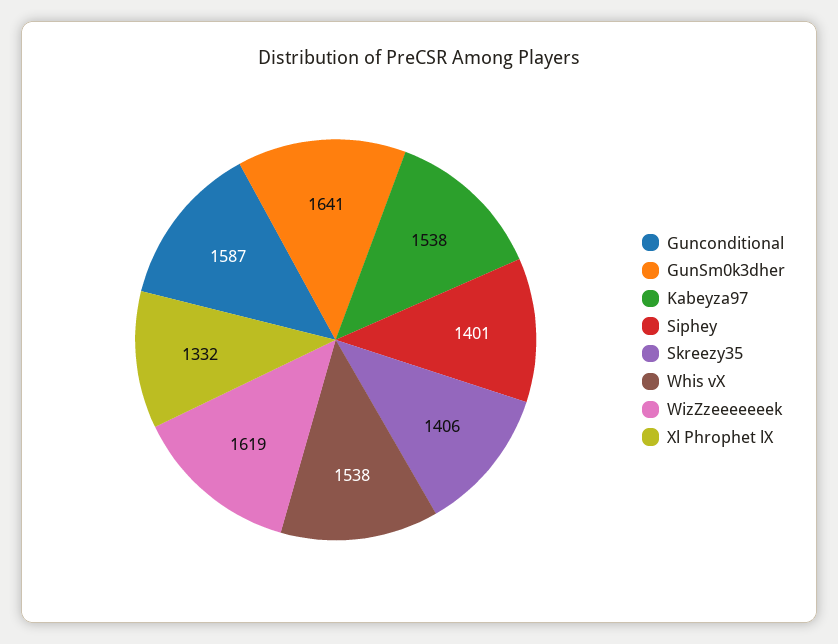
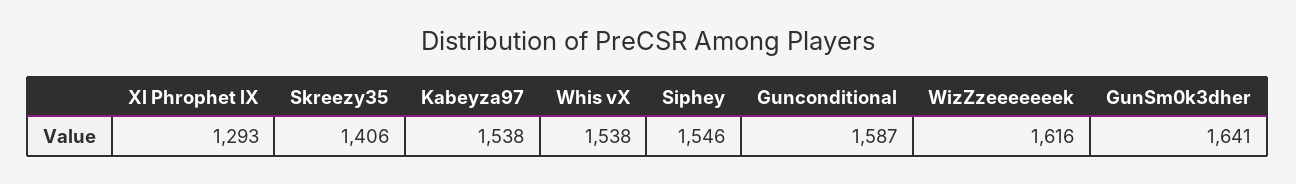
  {
    "Gunconditional": 1587,
    "GunSm0k3dher": 1641,
    "Kabeyza97": 1538,
-   "Siphey": 1401,
+   "Siphey": 1546,
    "Skreezy35": 1406,
    "Whis vX": 1538,
-   "WizZzeeeeeeek": 1619,
+   "WizZzeeeeeeek": 1616,
-   "Xl Phrophet lX": 1332
+   "Xl Phrophet lX": 1293
  }

